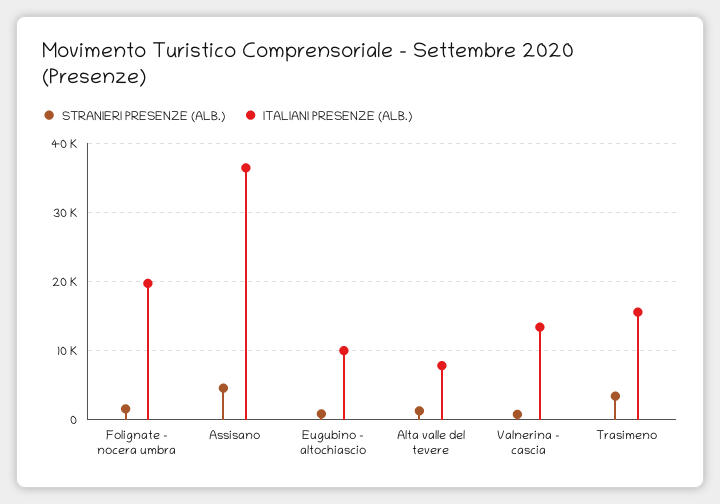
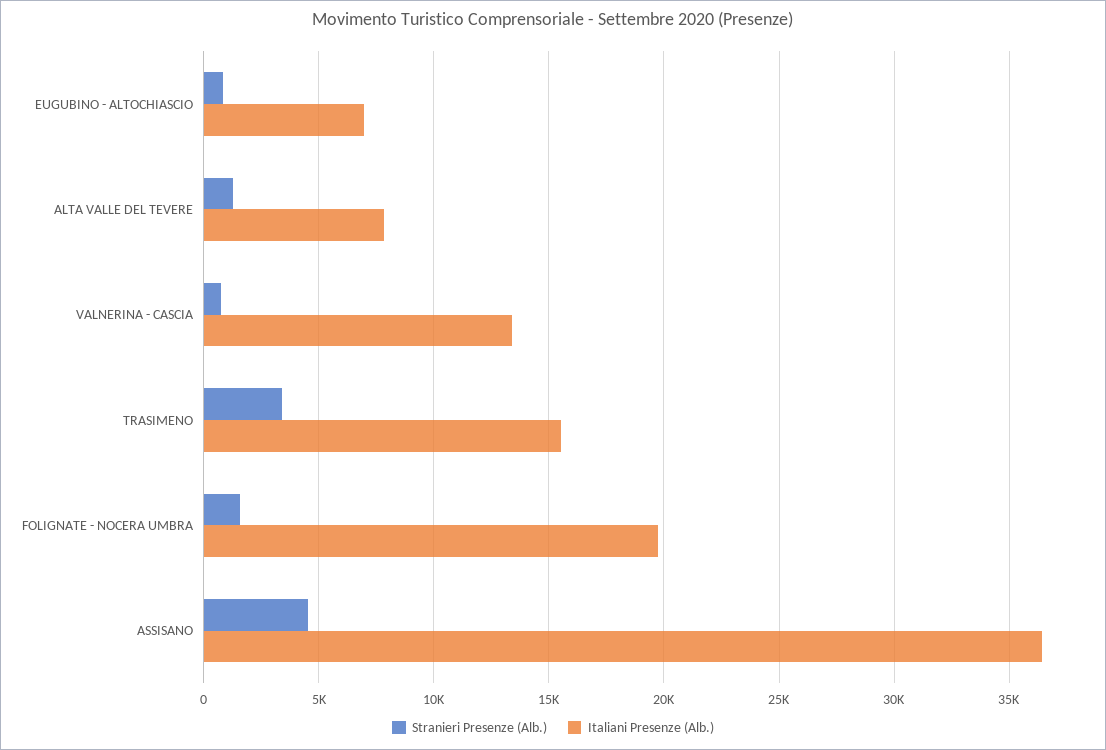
  {
    "STRANIERI PRESENZE (ALB.)": {
      "Folignate - nocera umbra": 1500,
      "Assisano": 4500,
      "Eugubino - altochiascio": 1000,
      "Alta valle del tevere": 1500,
      "Valnerina - cascia": 1000,
      "Trasimeno": 3500
    },
    "ITALIANI PRESENZE (ALB.)": {
      "Folignate - nocera umbra": 19500,
      "Assisano": 36500,
-     "Eugubino - altochiascio": 10000,
+     "Eugubino - altochiascio": 7000,
      "Alta valle del tevere": 8000,
      "Valnerina - cascia": 13500,
      "Trasimeno": 15500
    }
  }

